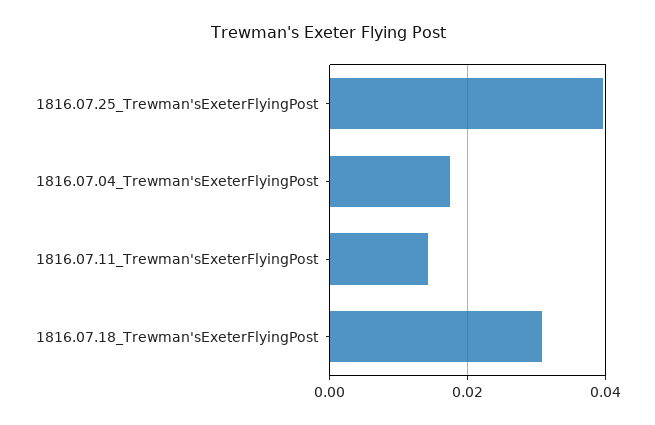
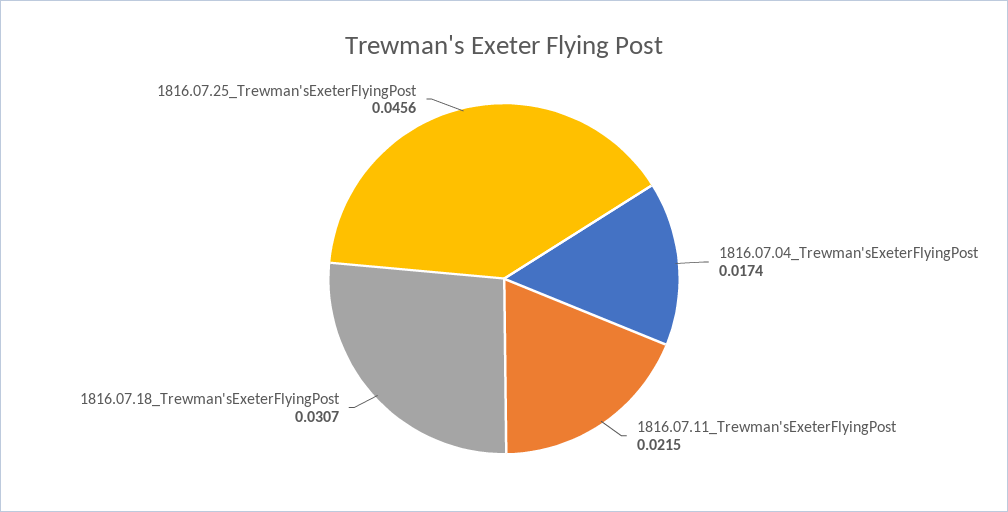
  {
-   "1816.07.25_Trewman'sExeterFlyingPost": 0.04,
+   "1816.07.25_Trewman'sExeterFlyingPost": 0.0456,
    "1816.07.04_Trewman'sExeterFlyingPost": 0.0174,
-   "1816.07.11_Trewman'sExeterFlyingPost": 0.014,
+   "1816.07.11_Trewman'sExeterFlyingPost": 0.0215,
    "1816.07.18_Trewman'sExeterFlyingPost": 0.0307
  }

